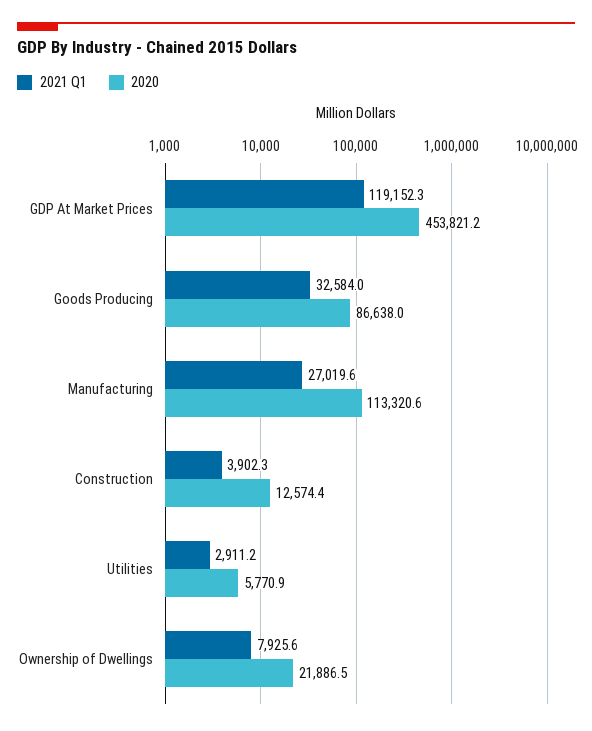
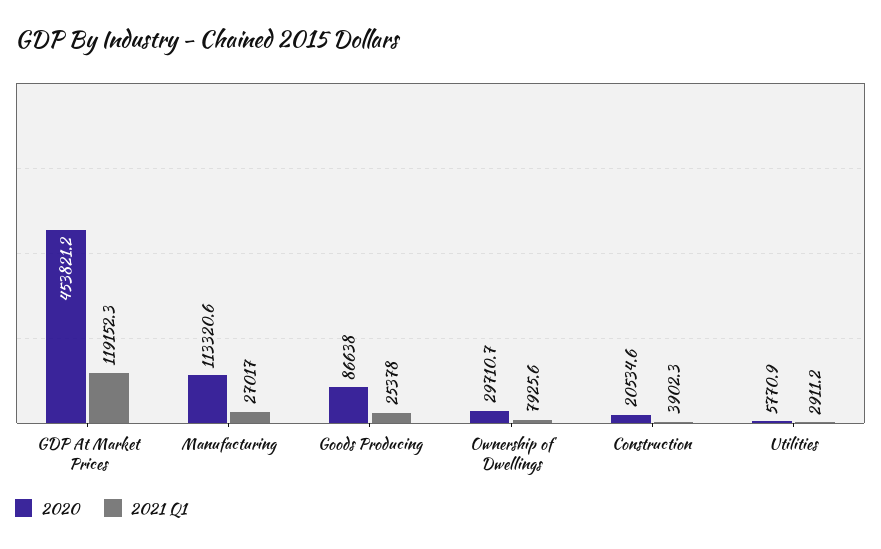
  {
    "2021 Q1": {
      "GDP At Market Prices": 119152.3,
-     "Goods Producing": 32584,
+     "Goods Producing": 25378,
-     "Manufacturing": 27019.6,
+     "Manufacturing": 27017,
      "Construction": 3902.3,
      "Utilities": 2911.2,
      "Ownership of Dwellings": 7925.6
    },
    "2020": {
      "GDP At Market Prices": 453821.2,
      "Goods Producing": 86638,
      "Manufacturing": 113320.6,
-     "Construction": 12574.4,
+     "Construction": 20534.6,
      "Utilities": 5770.9,
-     "Ownership of Dwellings": 21886.5
+     "Ownership of Dwellings": 29710.7
    }
  }

